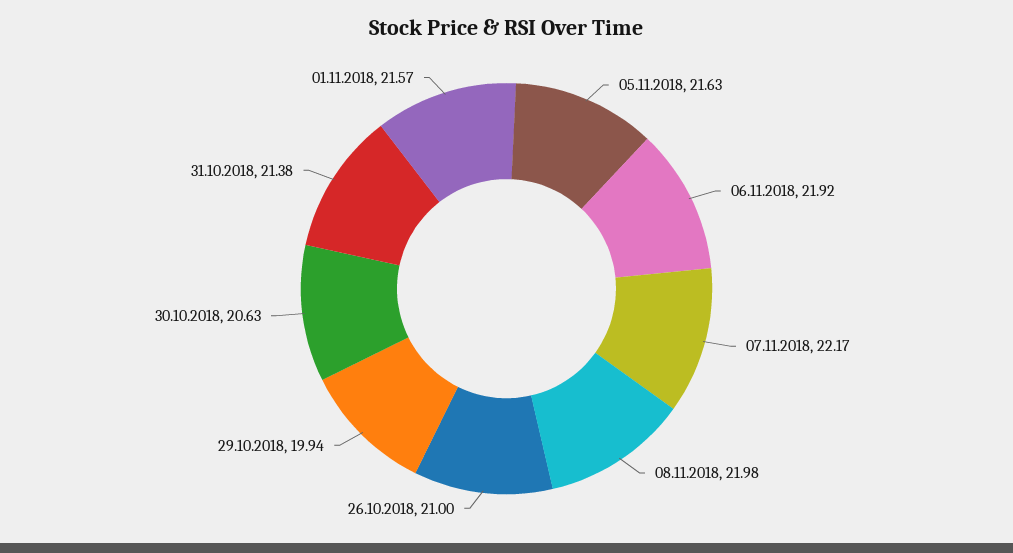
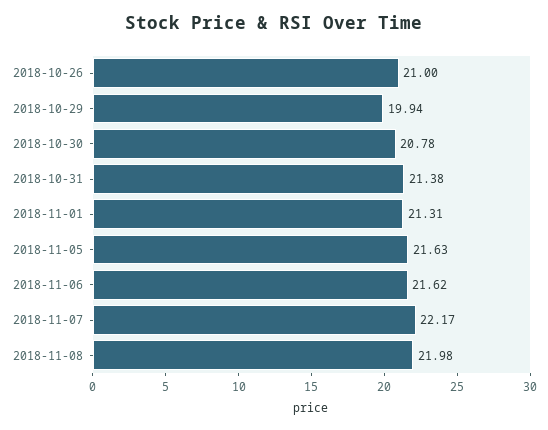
  {
    "05.11.2018": 21.63,
-   "06.11.2018": 21.92,
+   "06.11.2018": 21.62,
    "07.11.2018": 22.17,
    "08.11.2018": 21.98,
    "26.10.2018": 21,
    "29.10.2018": 19.94,
-   "30.10.2018": 20.63,
+   "30.10.2018": 20.78,
    "31.10.2018": 21.38,
-   "01.11.2018": 21.57
+   "01.11.2018": 21.31
  }

